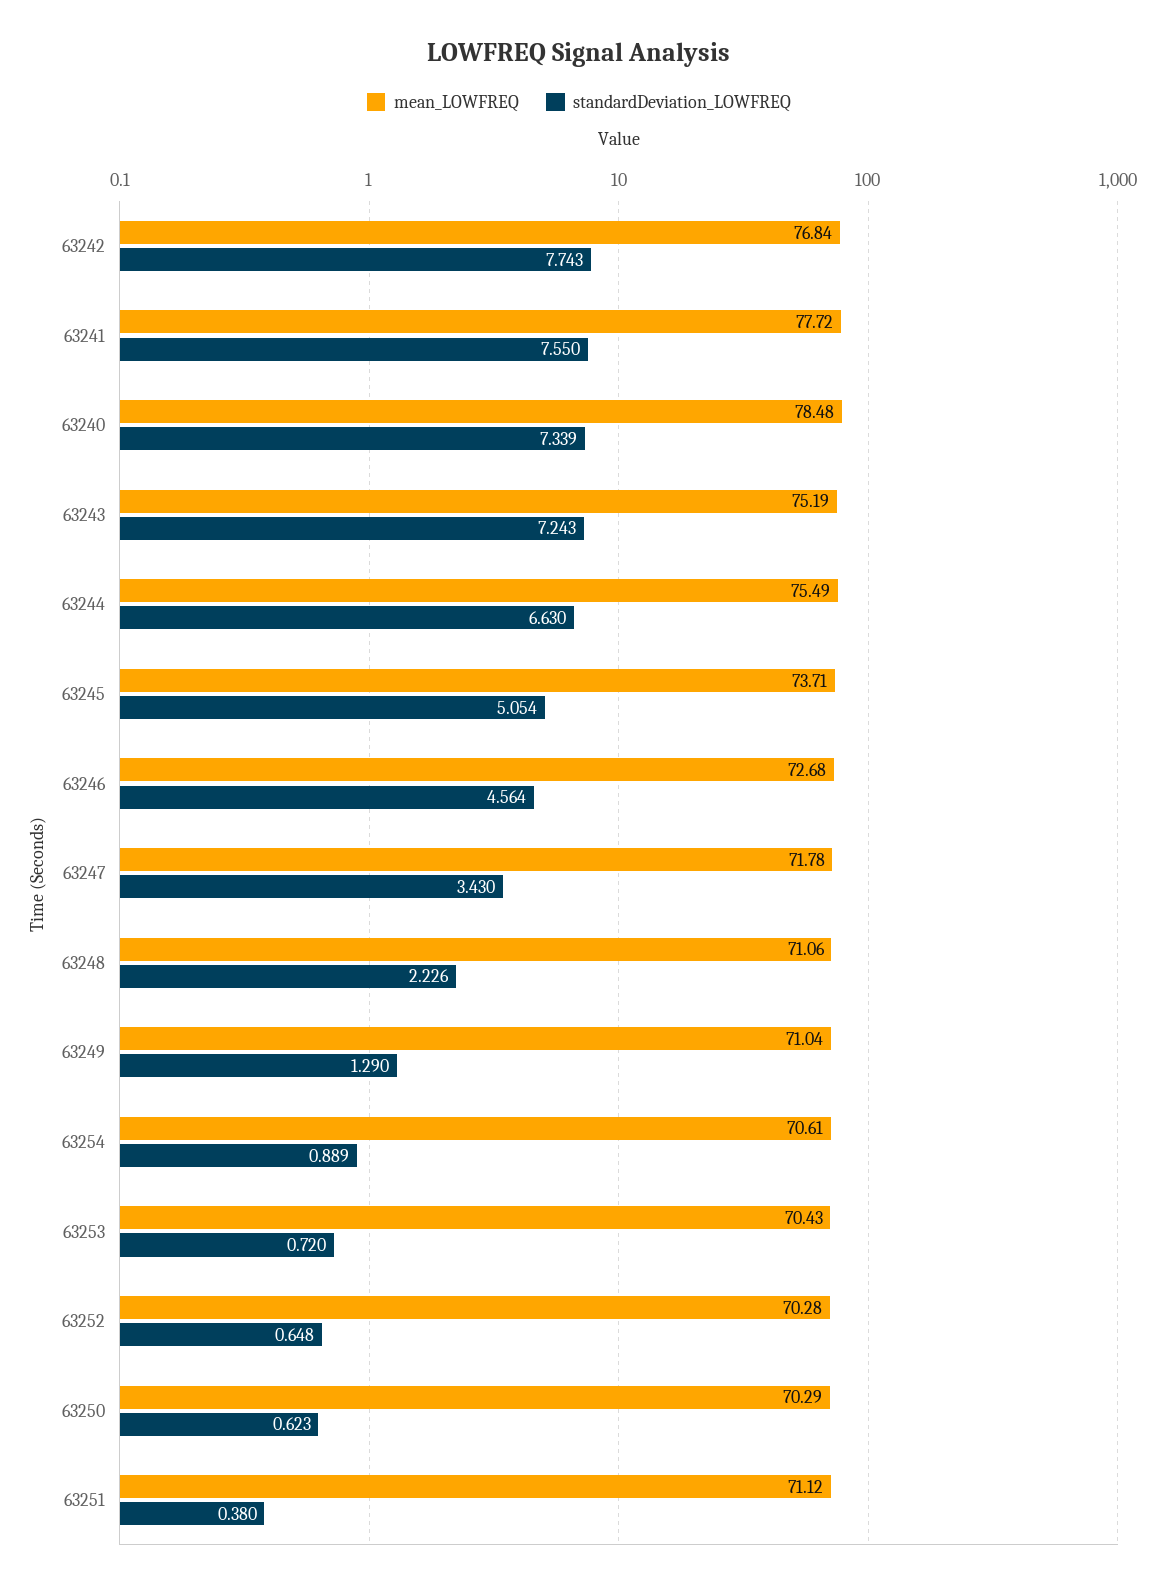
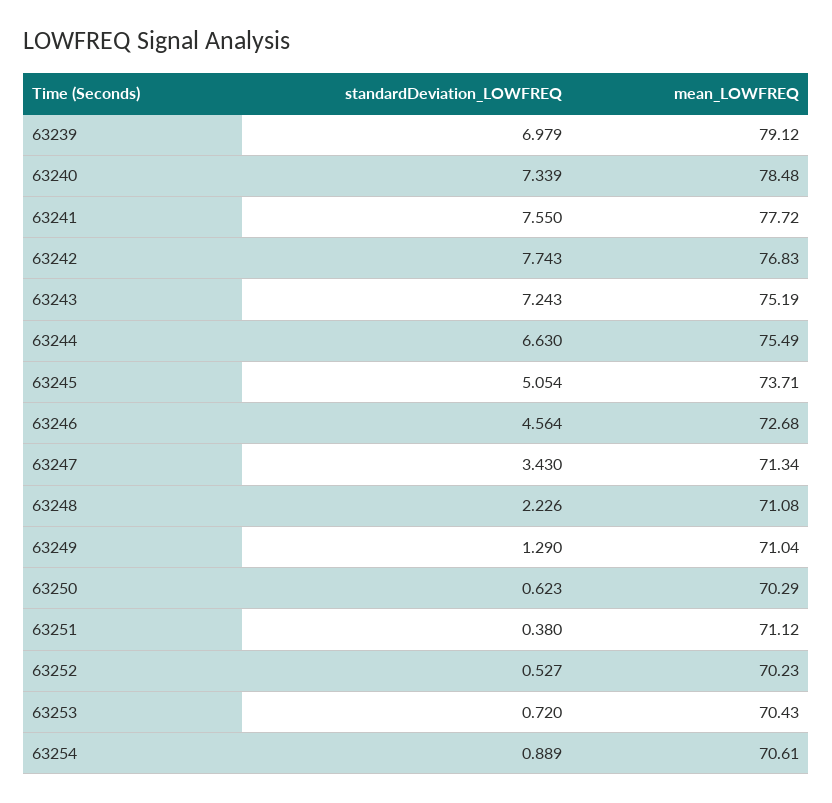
  {
    "mean_LOWFREQ": {
-     "63242": 76.84,
+     "63242": 76.83,
      "63241": 77.72,
      "63240": 78.48,
      "63243": 75.19,
      "63244": 75.49,
      "63245": 73.71,
      "63246": 72.68,
-     "63247": 71.78,
+     "63247": 71.34,
-     "63248": 71.06,
+     "63248": 71.08,
      "63249": 71.04,
      "63254": 70.61,
      "63253": 70.43,
-     "63252": 70.28,
+     "63252": 70.23,
      "63250": 70.29,
-     "63251": 71.12
+     "63251": 71.12,
+     "63239": 79.12
    },
    "standardDeviation_LOWFREQ": {
      "63242": 7.743,
      "63241": 7.55,
      "63240": 7.339,
      "63243": 7.243,
      "63244": 6.63,
      "63245": 5.054,
      "63246": 4.564,
      "63247": 3.43,
      "63248": 2.226,
      "63249": 1.29,
      "63254": 0.889,
      "63253": 0.72,
-     "63252": 0.648,
+     "63252": 0.527,
      "63250": 0.623,
-     "63251": 0.38
+     "63251": 0.38,
+     "63239": 6.979
    }
  }

